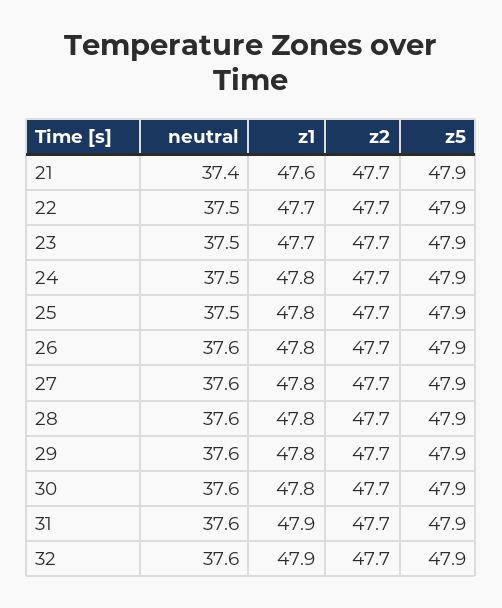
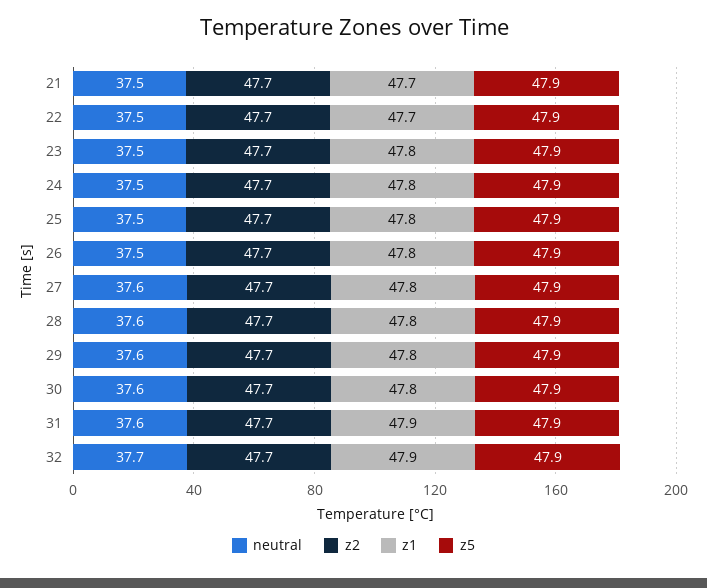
  {
    "neutral": {
-     "21": 37.4,
+     "21": 37.5,
      "22": 37.5,
      "23": 37.5,
      "24": 37.5,
      "25": 37.5,
-     "26": 37.6,
+     "26": 37.5,
      "27": 37.6,
      "28": 37.6,
      "29": 37.6,
      "30": 37.6,
      "31": 37.6,
-     "32": 37.6
+     "32": 37.7
    },
    "z1": {
-     "21": 47.6,
+     "21": 47.7,
      "22": 47.7,
-     "23": 47.7,
+     "23": 47.8,
      "24": 47.8,
      "25": 47.8,
      "26": 47.8,
      "27": 47.8,
      "28": 47.8,
      "29": 47.8,
      "30": 47.8,
      "31": 47.9,
      "32": 47.9
    },
    "z2": {
      "21": 47.7,
      "22": 47.7,
      "23": 47.7,
      "24": 47.7,
      "25": 47.7,
      "26": 47.7,
      "27": 47.7,
      "28": 47.7,
      "29": 47.7,
      "30": 47.7,
      "31": 47.7,
      "32": 47.7
    },
    "z5": {
      "21": 47.9,
      "22": 47.9,
      "23": 47.9,
      "24": 47.9,
      "25": 47.9,
      "26": 47.9,
      "27": 47.9,
      "28": 47.9,
      "29": 47.9,
      "30": 47.9,
      "31": 47.9,
      "32": 47.9
    }
  }

